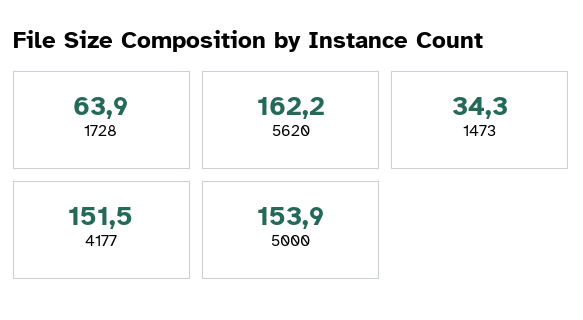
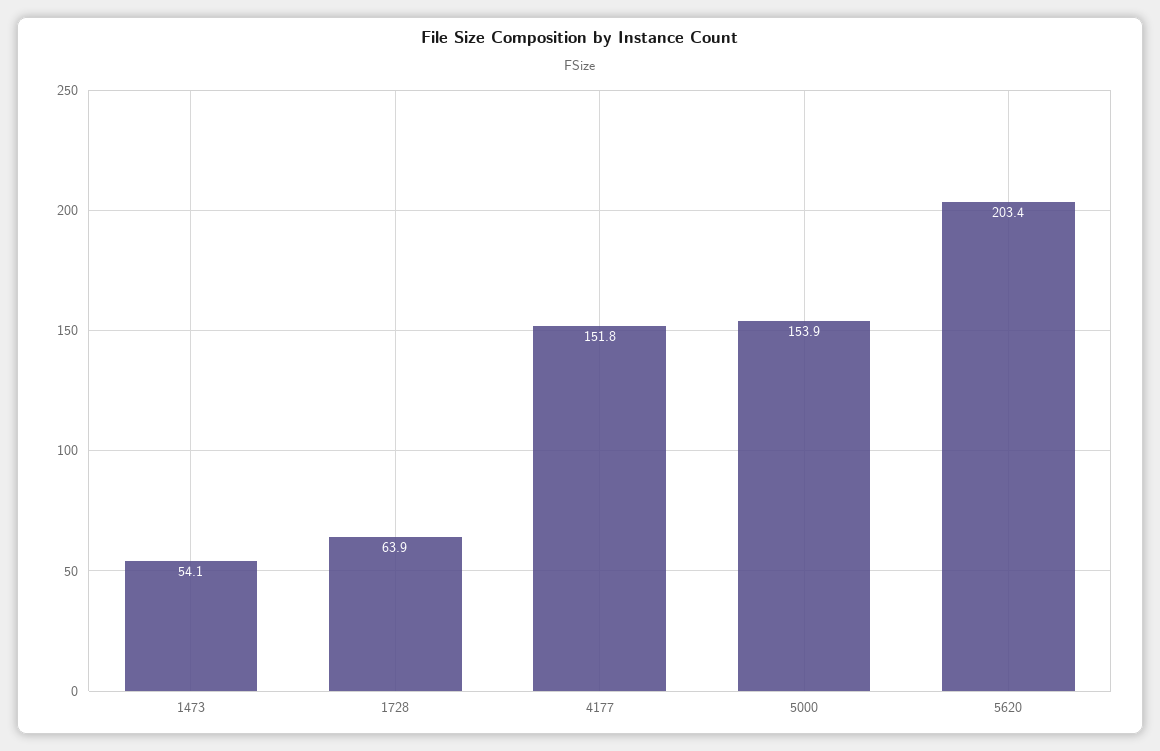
  {
    "1728": 63.9,
-   "5620": 162.2,
+   "5620": 203.4,
-   "1473": 34.3,
+   "1473": 54.1,
-   "4177": 151.5,
+   "4177": 151.8,
    "5000": 153.9
  }

